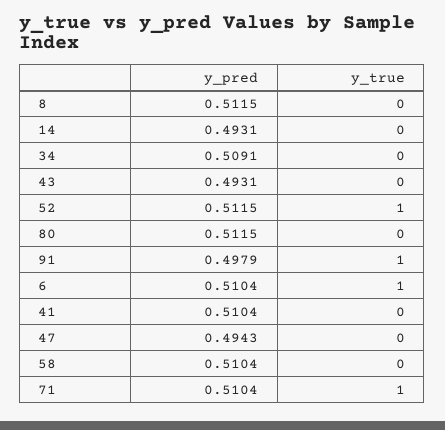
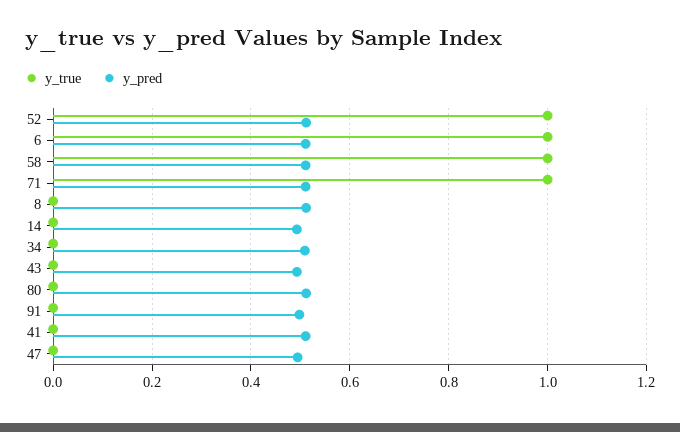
  {
    "y_pred": {
      "8": 0.5115,
      "14": 0.4931,
      "34": 0.5091,
      "43": 0.4931,
      "52": 0.5115,
      "80": 0.5115,
      "91": 0.4979,
      "6": 0.5104,
      "41": 0.5104,
      "47": 0.4943,
      "58": 0.5104,
      "71": 0.5104
    },
    "y_true": {
      "8": 0,
      "14": 0,
      "34": 0,
      "43": 0,
      "52": 1,
      "80": 0,
-     "91": 1,
+     "91": 0,
      "6": 1,
      "41": 0,
      "47": 0,
-     "58": 0,
+     "58": 1,
      "71": 1
    }
  }

